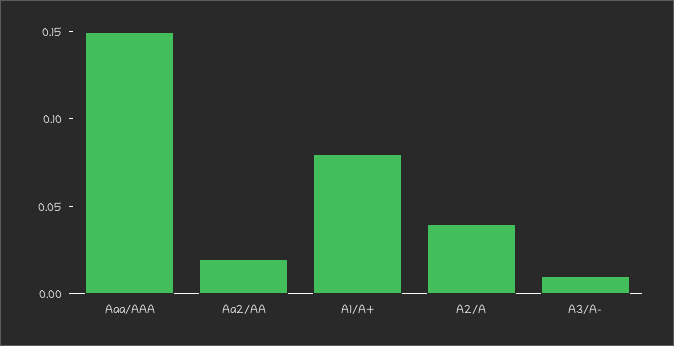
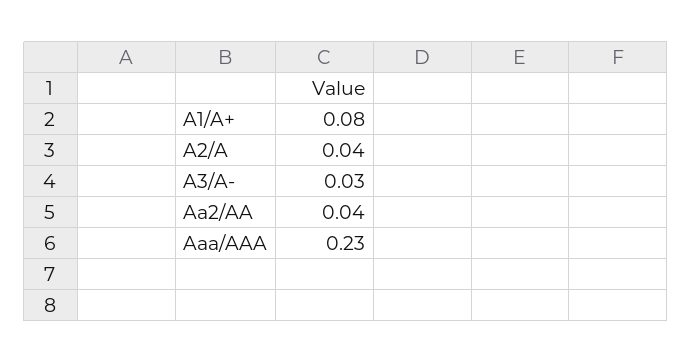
  {
-   "Aaa/AAA": 0.15,
+   "Aaa/AAA": 0.23,
-   "Aa2/AA": 0.02,
+   "Aa2/AA": 0.04,
    "A1/A+": 0.08,
    "A2/A": 0.04,
-   "A3/A-": 0.01
+   "A3/A-": 0.03
  }

